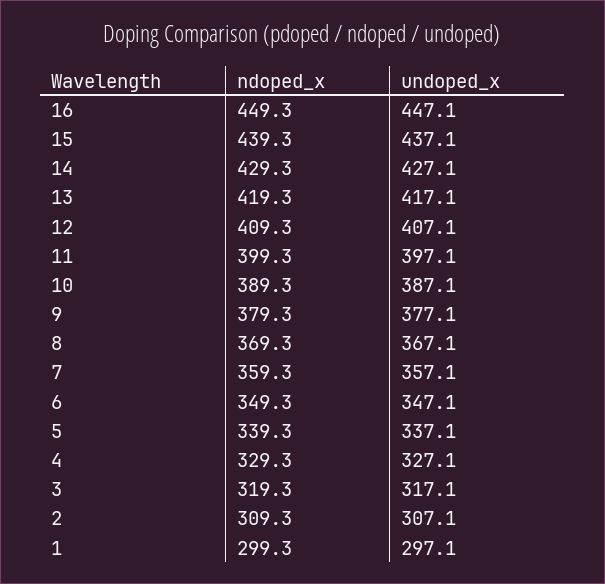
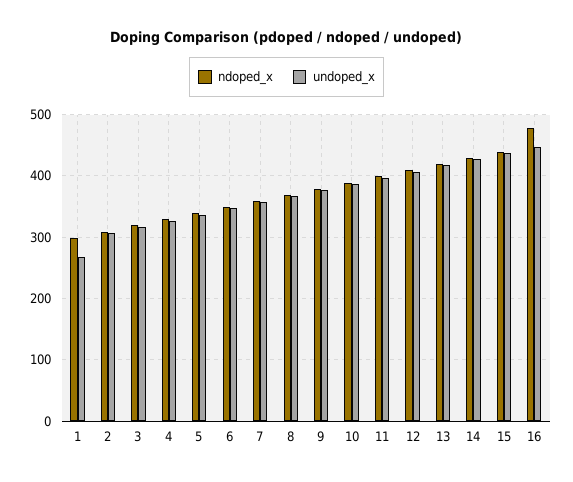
  {
    "ndoped_x": {
-     "16": 449.3,
+     "16": 480,
      "15": 439.3,
      "14": 429.3,
      "13": 419.3,
      "12": 409.3,
      "11": 399.3,
      "10": 389.3,
      "9": 379.3,
      "8": 369.3,
      "7": 359.3,
      "6": 349.3,
      "5": 339.3,
      "4": 329.3,
      "3": 319.3,
      "2": 309.3,
      "1": 299.3
    },
    "undoped_x": {
      "16": 447.1,
      "15": 437.1,
      "14": 427.1,
      "13": 417.1,
      "12": 407.1,
      "11": 397.1,
      "10": 387.1,
      "9": 377.1,
      "8": 367.1,
      "7": 357.1,
      "6": 347.1,
      "5": 337.1,
      "4": 327.1,
      "3": 317.1,
      "2": 307.1,
-     "1": 297.1
+     "1": 270
    }
  }

